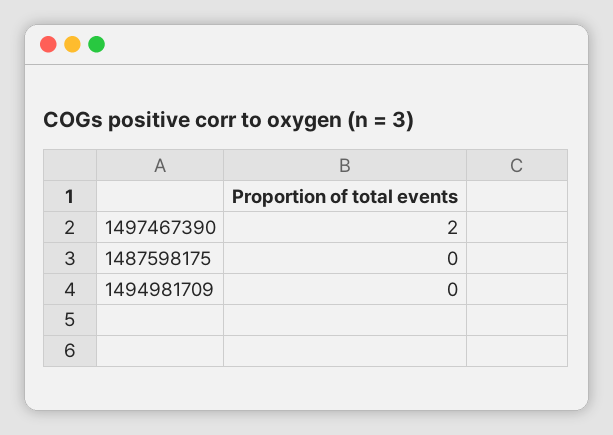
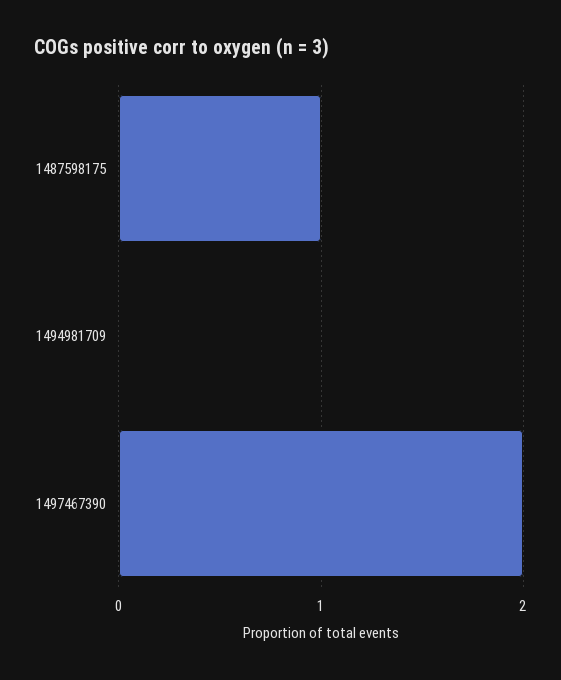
  {
    "1497467390": 2,
-   "1487598175": 0,
+   "1487598175": 1,
    "1494981709": 0
  }

